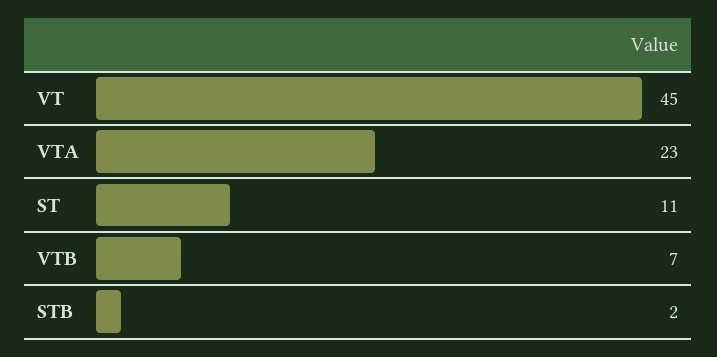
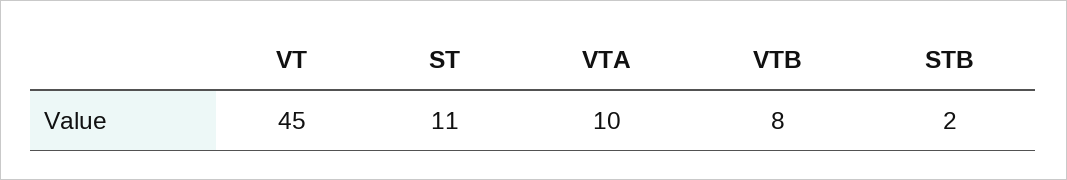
  {
    "VT": 45,
-   "VTA": 23,
+   "VTA": 10,
    "ST": 11,
-   "VTB": 7,
+   "VTB": 8,
    "STB": 2
  }

